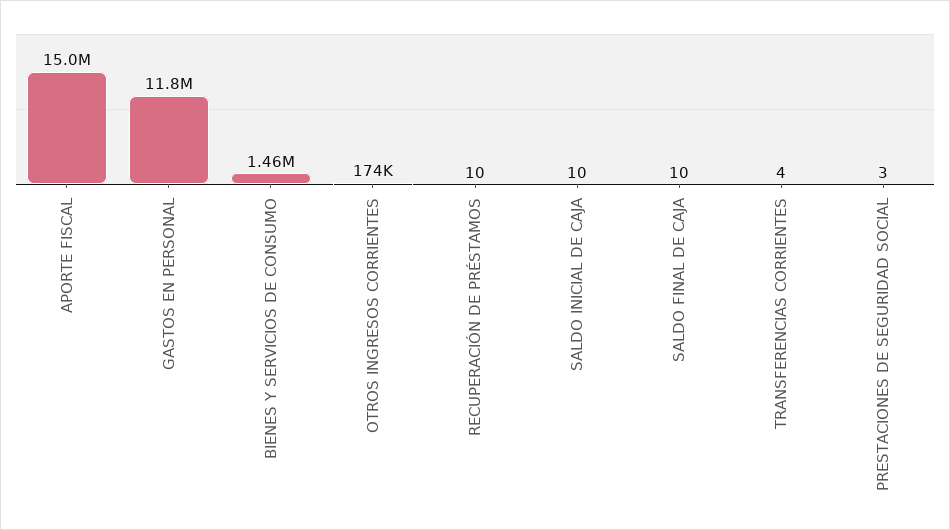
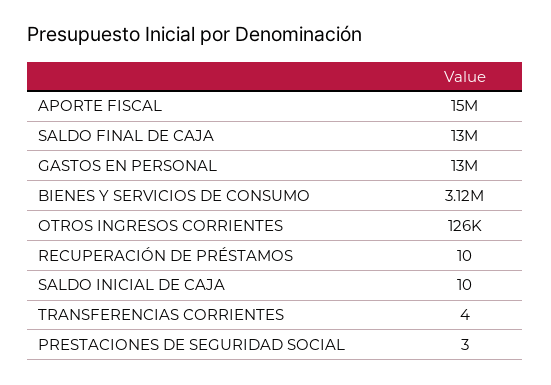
  {
    "APORTE FISCAL": 15000000,
-   "GASTOS EN PERSONAL": 11800000,
+   "GASTOS EN PERSONAL": 13000000,
-   "BIENES Y SERVICIOS DE CONSUMO": 1460000,
+   "BIENES Y SERVICIOS DE CONSUMO": 3120000,
-   "OTROS INGRESOS CORRIENTES": 174000,
+   "OTROS INGRESOS CORRIENTES": 126000,
    "RECUPERACIÓN DE PRÉSTAMOS": 10,
    "SALDO INICIAL DE CAJA": 10,
-   "SALDO FINAL DE CAJA": 10,
+   "SALDO FINAL DE CAJA": 13000000,
    "TRANSFERENCIAS CORRIENTES": 4,
    "PRESTACIONES DE SEGURIDAD SOCIAL": 3
  }

